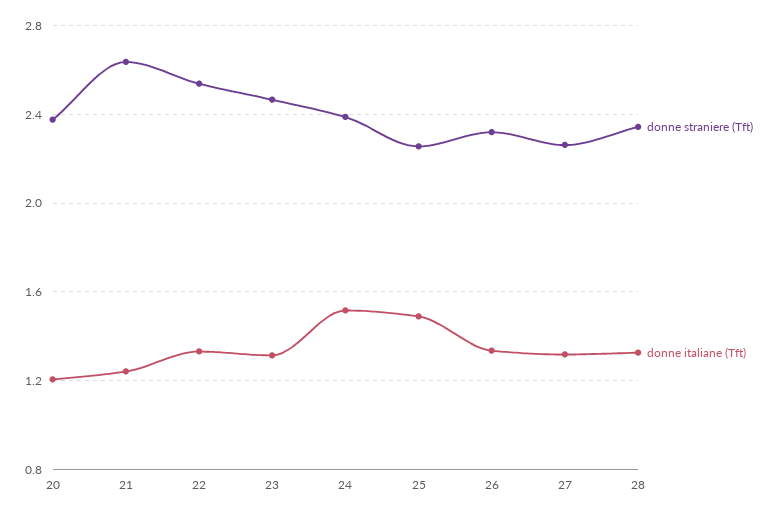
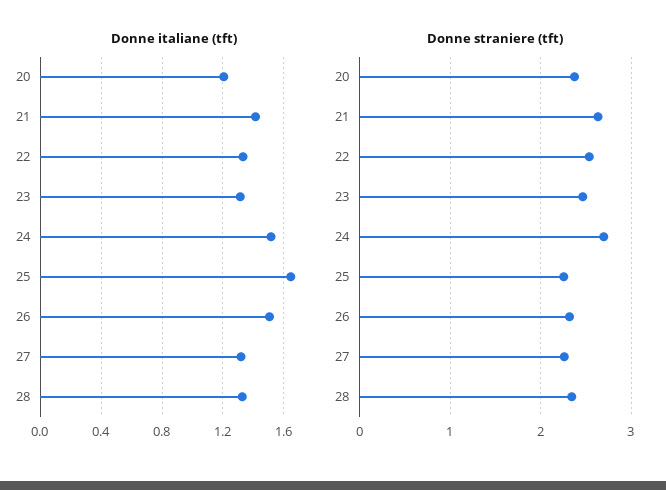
  {
    "donne straniere (Tft)": {
      "20": 2.4,
      "21": 2.65,
      "22": 2.55,
      "23": 2.45,
-     "24": 2.4,
+     "24": 2.7,
      "25": 2.25,
      "26": 2.3,
      "27": 2.25,
      "28": 2.35
    },
    "donne italiane (Tft)": {
      "20": 1.2,
-     "21": 1.25,
+     "21": 1.4,
      "22": 1.35,
      "23": 1.3,
      "24": 1.5,
-     "25": 1.5,
+     "25": 1.65,
-     "26": 1.35,
+     "26": 1.5,
      "27": 1.3,
      "28": 1.35
    }
  }

